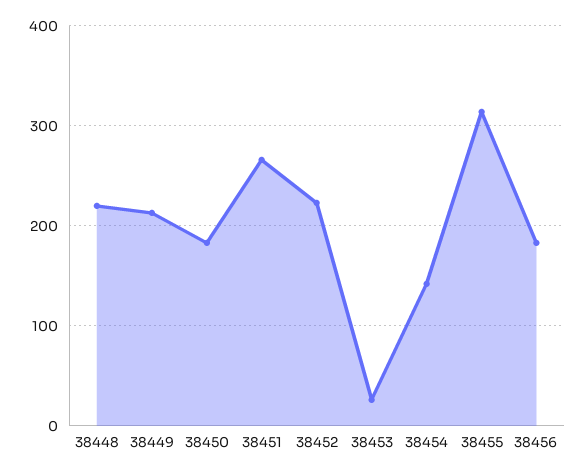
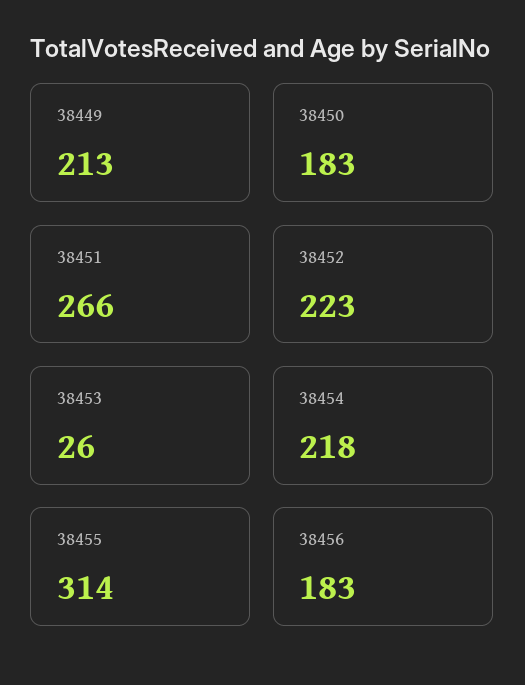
  {
-   "38448": 220,
    "38449": 213,
    "38450": 183,
    "38451": 266,
    "38452": 223,
    "38453": 26,
-   "38454": 140,
+   "38454": 218,
    "38455": 314,
    "38456": 183
  }

